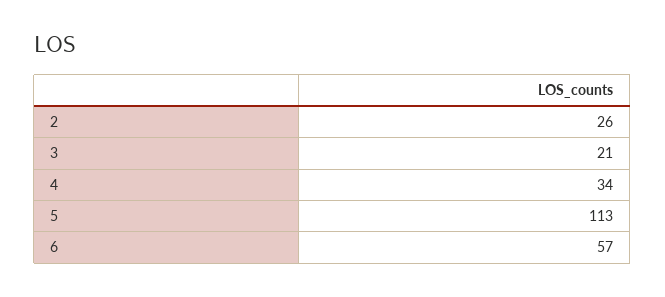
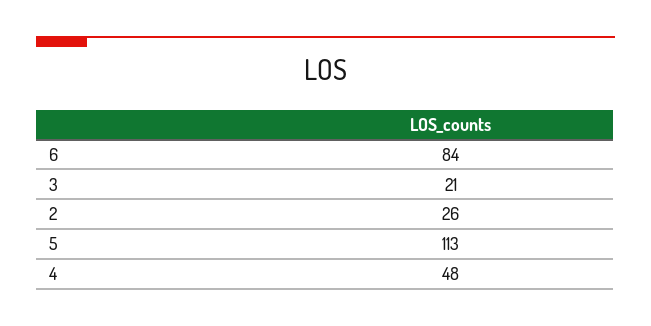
  {
    "2": 26,
    "3": 21,
-   "4": 34,
+   "4": 48,
    "5": 113,
-   "6": 57
+   "6": 84
  }

